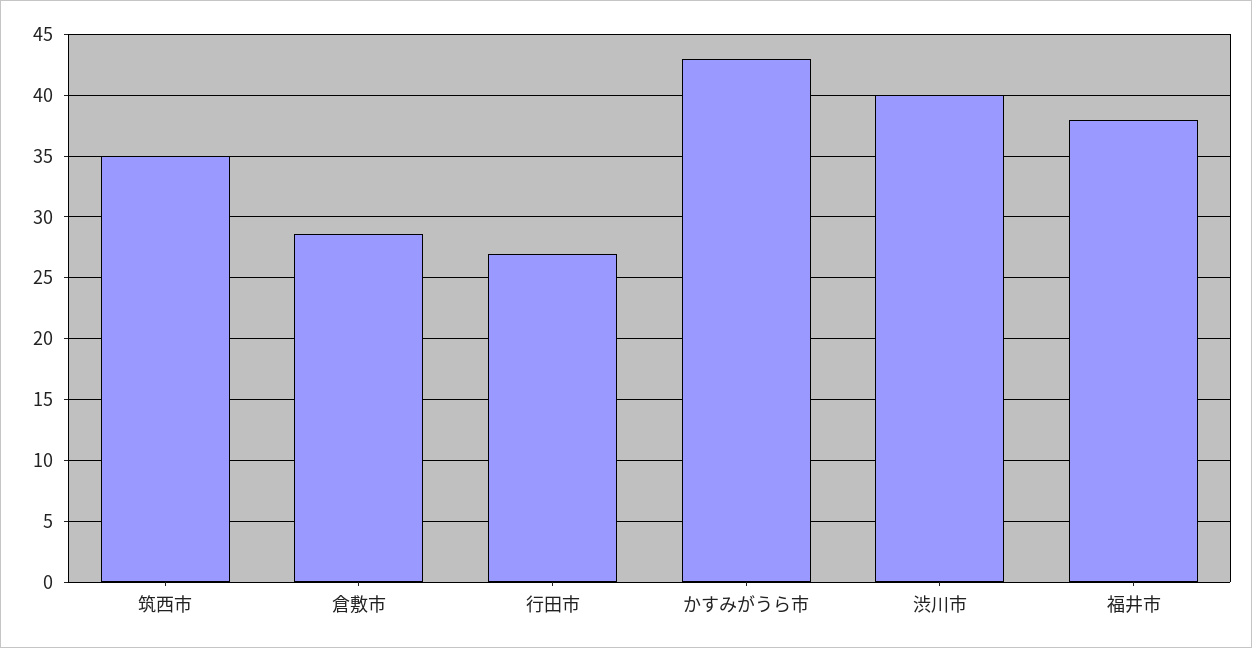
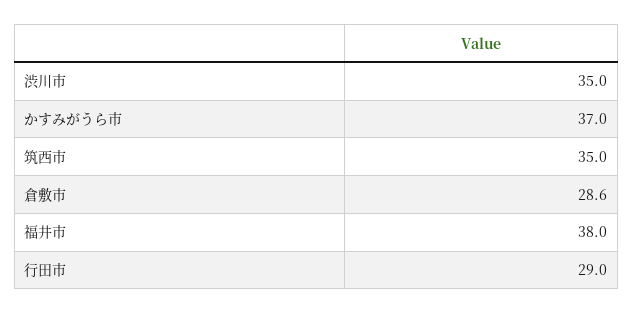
  {
    "筑西市": 35,
    "倉敷市": 28.6,
-   "行田市": 27,
+   "行田市": 29,
-   "かすみがうら市": 43,
+   "かすみがうら市": 37,
-   "渋川市": 40,
+   "渋川市": 35,
    "福井市": 38
  }

